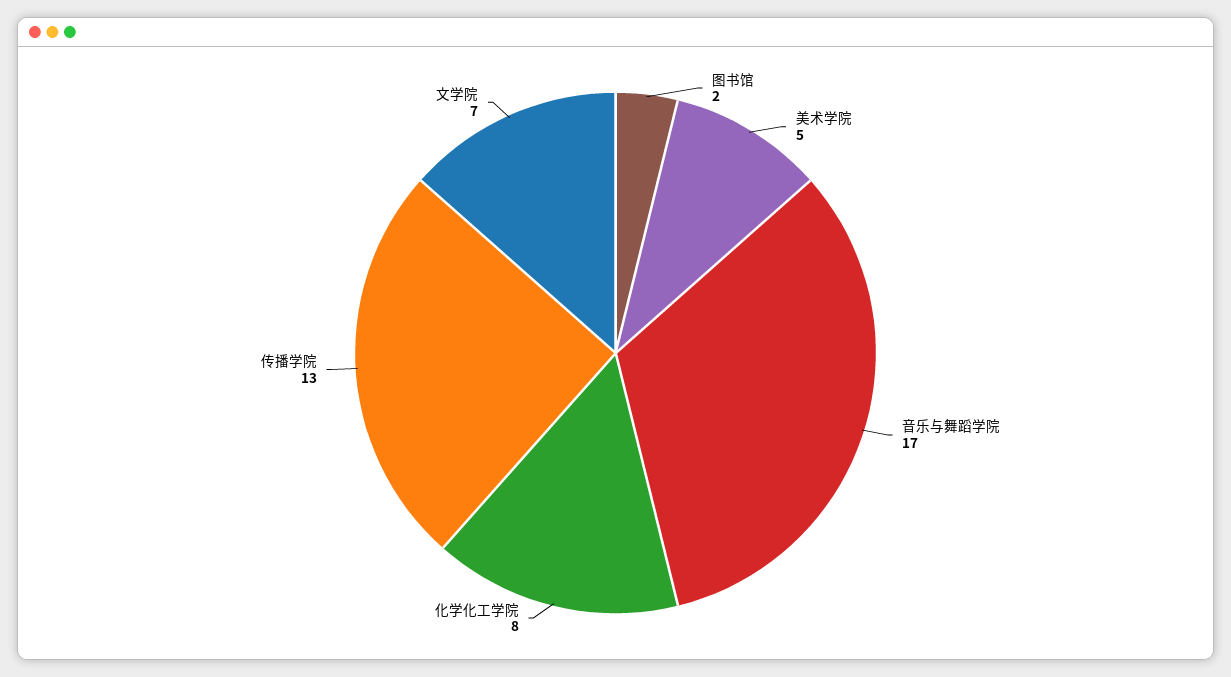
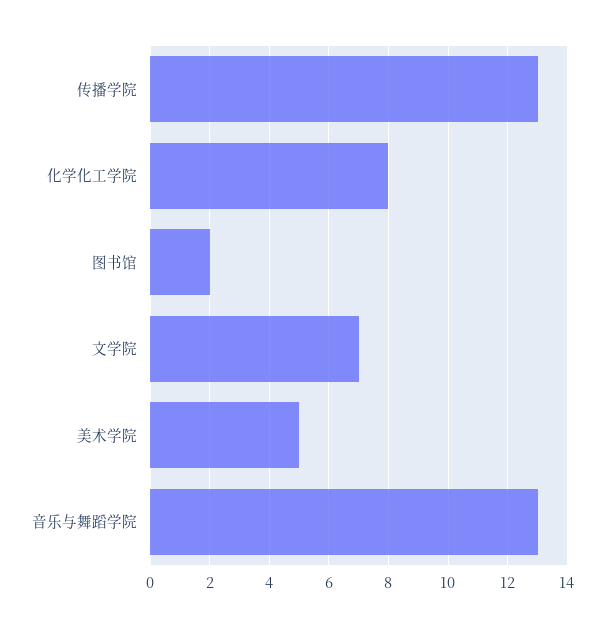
  {
    "图书馆": 2,
    "美术学院": 5,
-   "音乐与舞蹈学院": 17,
+   "音乐与舞蹈学院": 13,
    "化学化工学院": 8,
    "传播学院": 13,
    "文学院": 7
  }

